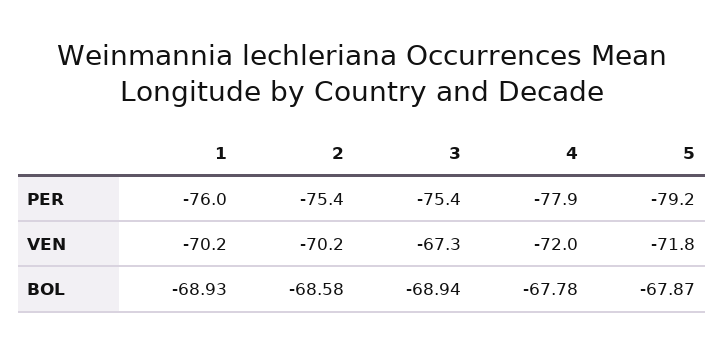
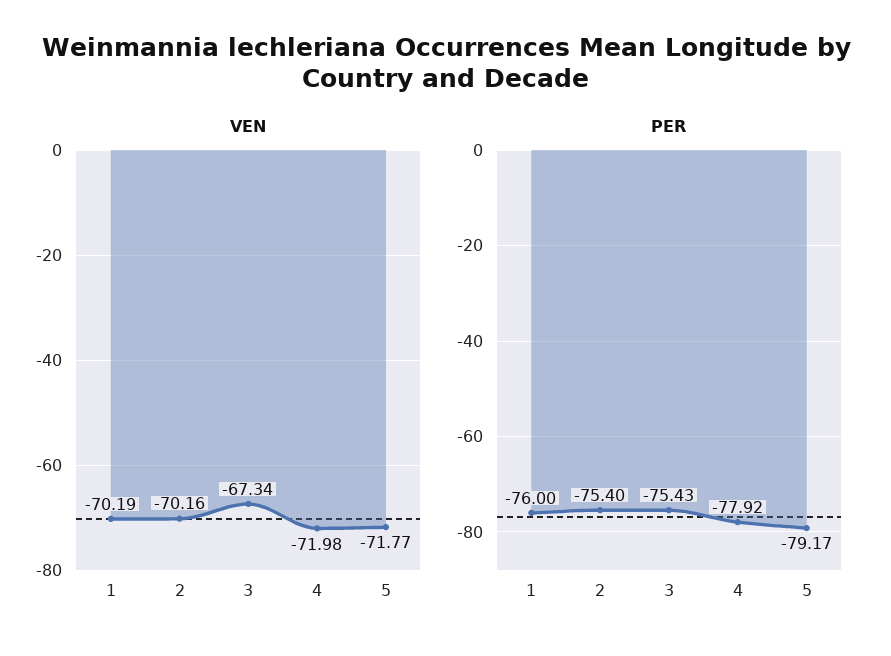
  {
    "PER": {
      "1": -76,
      "2": -75.4,
      "3": -75.43,
      "4": -77.92,
      "5": -79.17
    },
    "VEN": {
      "1": -70.19,
      "2": -70.16,
      "3": -67.34,
      "4": -71.98,
      "5": -71.77
-   },
+   }
-   "BOL": {
-     "1": -68.93,
-     "2": -68.58,
-     "3": -68.94,
-     "4": -67.78,
-     "5": -67.87
-   }
  }

